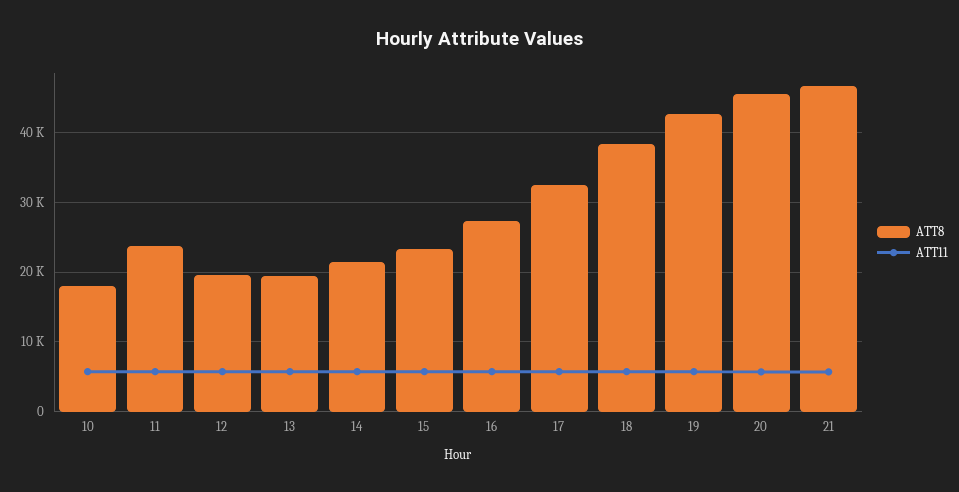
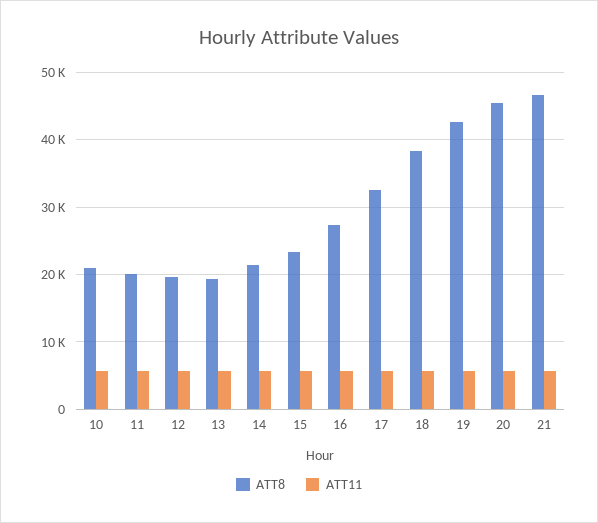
  {
    "ATT8": {
-     "10": 18000,
+     "10": 21000,
-     "11": 24000,
+     "11": 20000,
      "12": 20000,
      "13": 19000,
      "14": 21000,
      "15": 23000,
      "16": 27000,
      "17": 33000,
      "18": 38000,
      "19": 43000,
      "20": 46000,
      "21": 47000
    },
    "ATT11": {
      "10": 6000,
      "11": 6000,
      "12": 6000,
      "13": 6000,
      "14": 6000,
      "15": 6000,
      "16": 6000,
      "17": 6000,
      "18": 6000,
      "19": 6000,
      "20": 6000,
      "21": 6000
    }
  }

